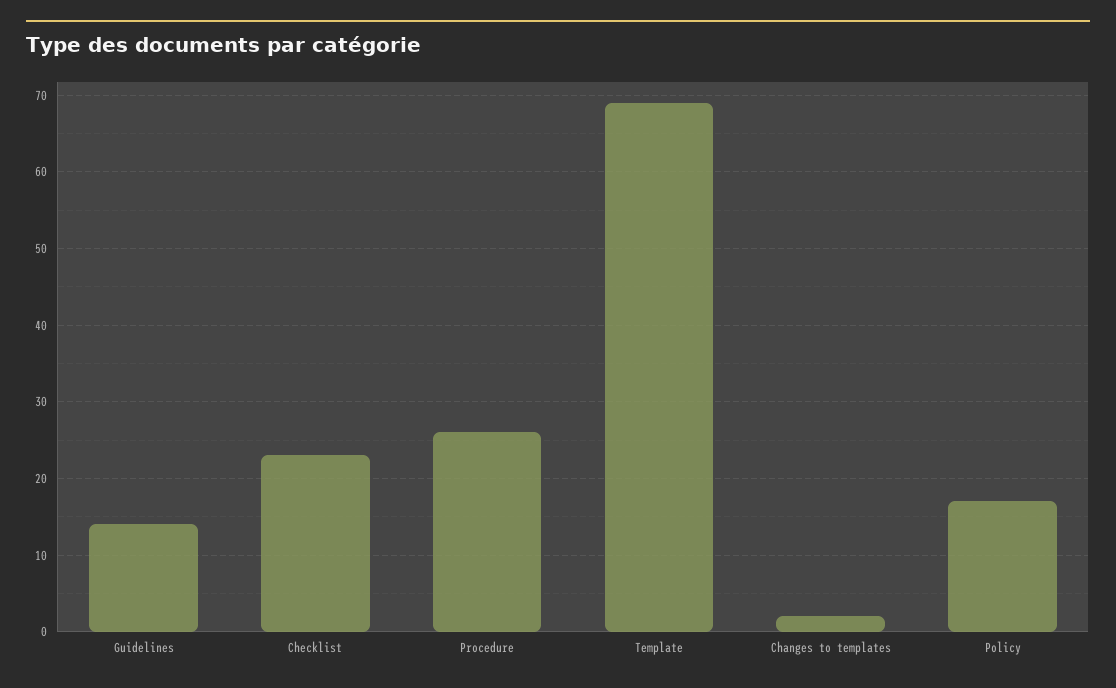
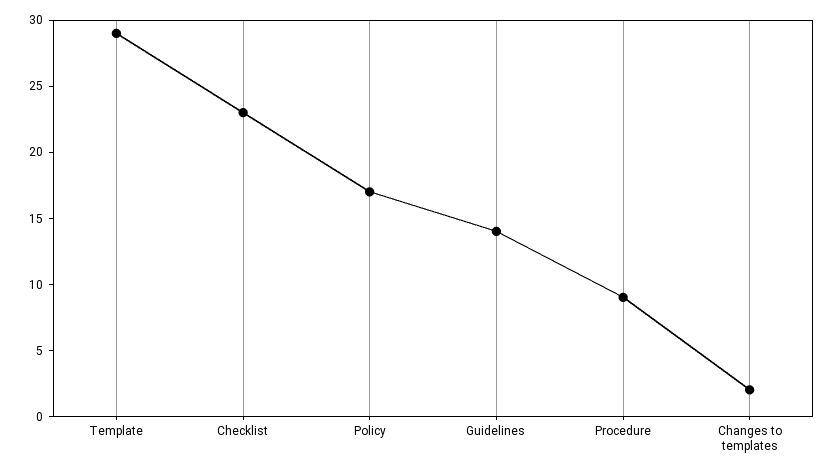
  {
    "Guidelines": 14,
    "Checklist": 23,
-   "Procedure": 26,
+   "Procedure": 9,
-   "Template": 69,
+   "Template": 29,
    "Changes to templates": 2,
    "Policy": 17
  }

